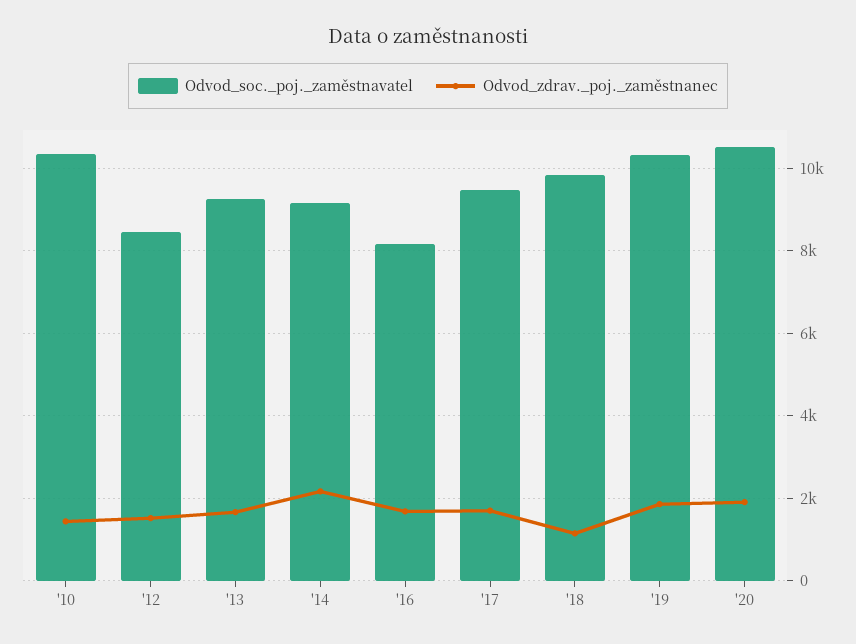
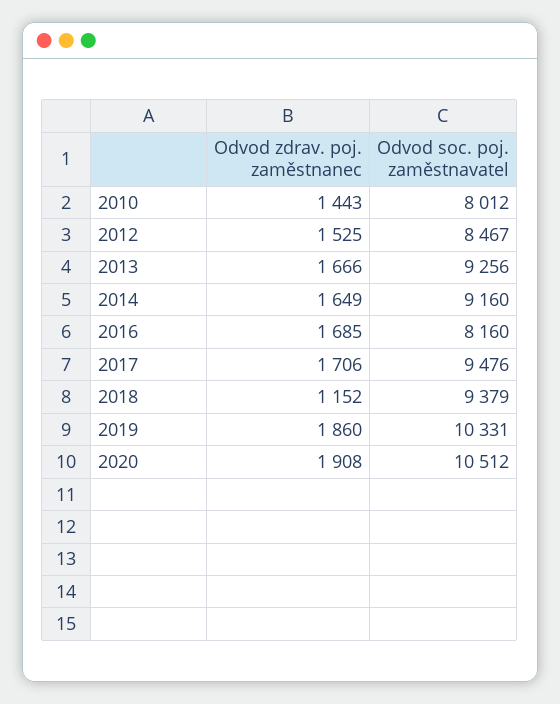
  {
    "Odvod_soc._poj._zaměstnavatel": {
-     "'10": 10400,
+     "'10": 8012,
      "'12": 8467,
      "'13": 9256,
      "'14": 9160,
      "'16": 8160,
      "'17": 9476,
-     "'18": 9800,
+     "'18": 9379,
      "'19": 10331,
      "'20": 10512
    },
    "Odvod_zdrav._poj._zaměstnanec": {
      "'10": 1443,
      "'12": 1525,
      "'13": 1666,
-     "'14": 2200,
+     "'14": 1649,
      "'16": 1685,
      "'17": 1706,
      "'18": 1152,
      "'19": 1860,
      "'20": 1908
    }
  }

